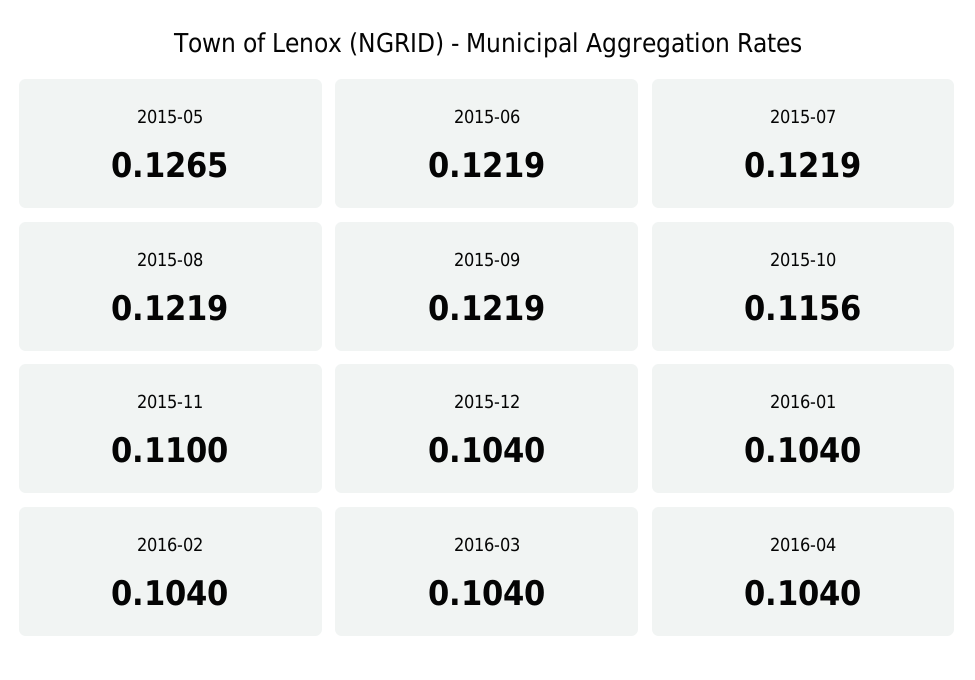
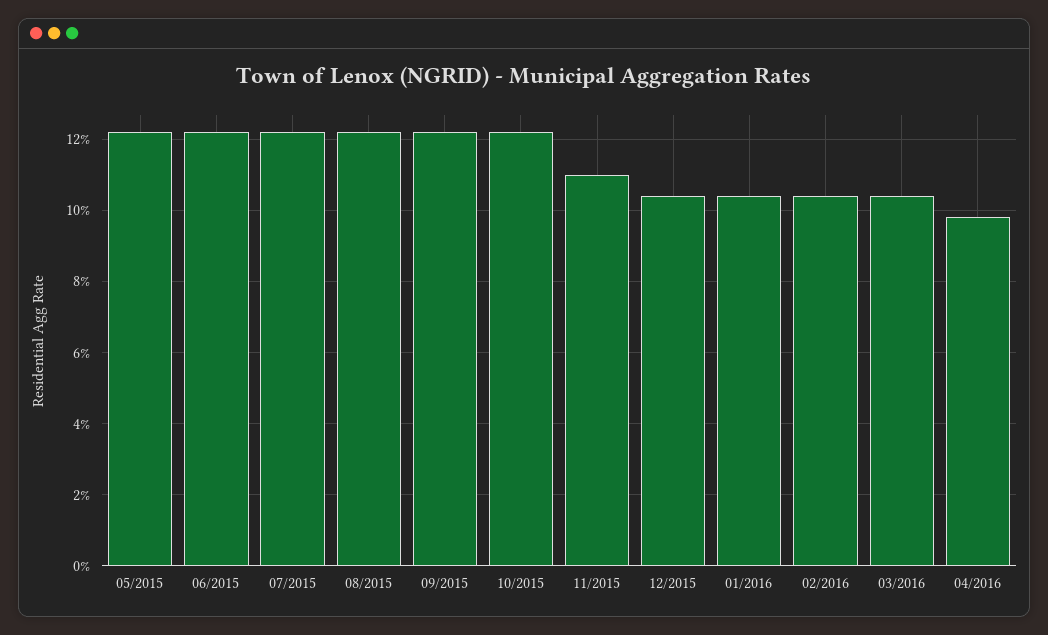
  {
-   "2015-05": 0.1265,
+   "2015-05": 0.122,
    "2015-06": 0.1219,
    "2015-07": 0.1219,
    "2015-08": 0.1219,
    "2015-09": 0.1219,
-   "2015-10": 0.1156,
+   "2015-10": 0.122,
    "2015-11": 0.11,
    "2015-12": 0.104,
    "2016-01": 0.104,
    "2016-02": 0.104,
    "2016-03": 0.104,
-   "2016-04": 0.104
+   "2016-04": 0.098
  }

